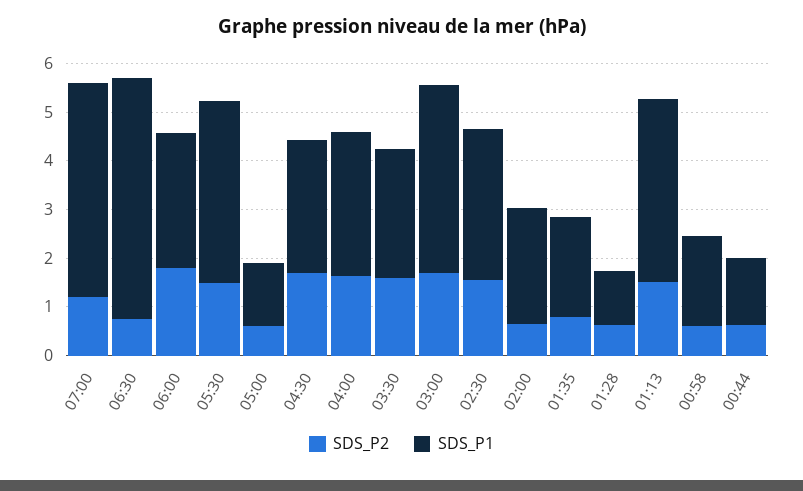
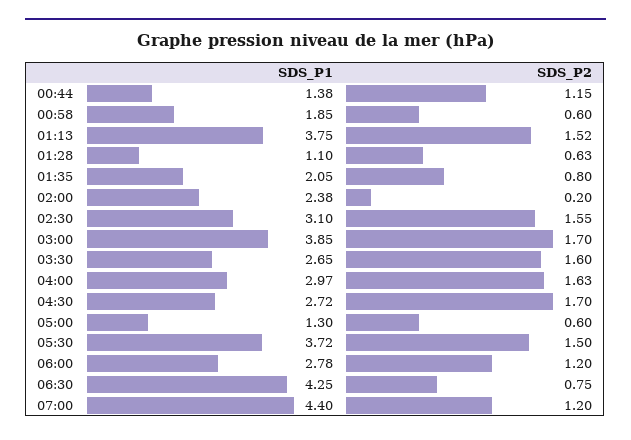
  {
    "SDS_P2": {
      "07:00": 1.2,
      "06:30": 0.75,
-     "06:00": 1.8,
+     "06:00": 1.2,
      "05:30": 1.5,
      "05:00": 0.6,
      "04:30": 1.7,
      "04:00": 1.63,
      "03:30": 1.6,
      "03:00": 1.7,
      "02:30": 1.55,
-     "02:00": 0.6,
+     "02:00": 0.2,
      "01:35": 0.8,
      "01:28": 0.63,
      "01:13": 1.52,
      "00:58": 0.6,
-     "00:44": 0.6
+     "00:44": 1.15
    },
    "SDS_P1": {
      "07:00": 4.4,
-     "06:30": 5,
+     "06:30": 4.25,
      "06:00": 2.78,
      "05:30": 3.72,
      "05:00": 1.3,
      "04:30": 2.72,
      "04:00": 2.97,
      "03:30": 2.65,
      "03:00": 3.85,
      "02:30": 3.1,
      "02:00": 2.38,
      "01:35": 2.05,
      "01:28": 1.1,
      "01:13": 3.75,
      "00:58": 1.85,
      "00:44": 1.38
    }
  }

